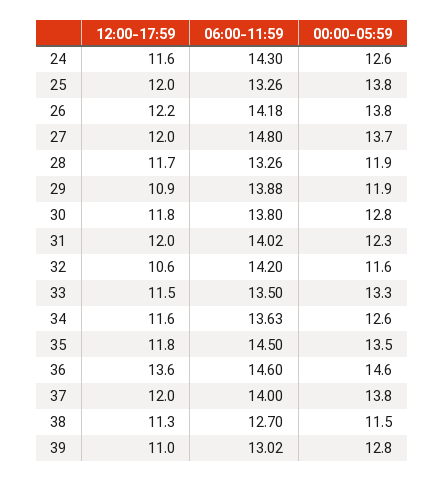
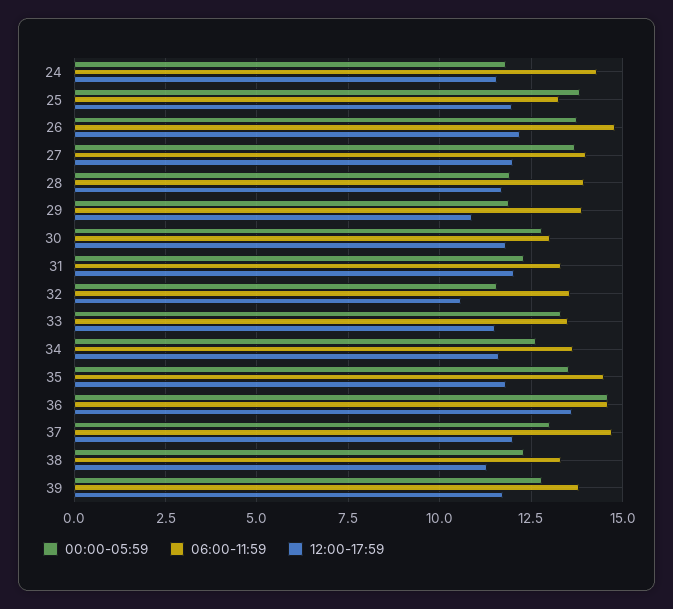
  {
    "12:00-17:59": {
      "24": 11.6,
      "25": 12,
      "26": 12.2,
      "27": 12,
      "28": 11.7,
      "29": 10.9,
      "30": 11.8,
      "31": 12,
      "32": 10.6,
      "33": 11.5,
      "34": 11.6,
      "35": 11.8,
      "36": 13.6,
      "37": 12,
      "38": 11.3,
-     "39": 11
+     "39": 11.75
    },
    "06:00-11:59": {
      "24": 14.3,
      "25": 13.26,
-     "26": 14.18,
+     "26": 14.75,
-     "27": 14.8,
+     "27": 14,
-     "28": 13.26,
+     "28": 14,
      "29": 13.88,
-     "30": 13.8,
+     "30": 13,
-     "31": 14.02,
+     "31": 13.25,
-     "32": 14.2,
+     "32": 13.5,
      "33": 13.5,
      "34": 13.63,
      "35": 14.5,
      "36": 14.6,
-     "37": 14,
+     "37": 14.75,
-     "38": 12.7,
+     "38": 13.25,
-     "39": 13.02
+     "39": 13.75
    },
    "00:00-05:59": {
-     "24": 12.6,
+     "24": 11.75,
      "25": 13.8,
      "26": 13.8,
      "27": 13.7,
      "28": 11.9,
      "29": 11.9,
      "30": 12.8,
      "31": 12.3,
      "32": 11.6,
      "33": 13.3,
      "34": 12.6,
      "35": 13.5,
      "36": 14.6,
-     "37": 13.8,
+     "37": 13,
-     "38": 11.5,
+     "38": 12.25,
      "39": 12.8
    }
  }

